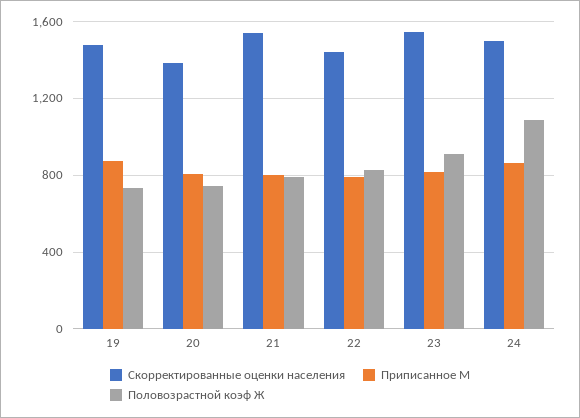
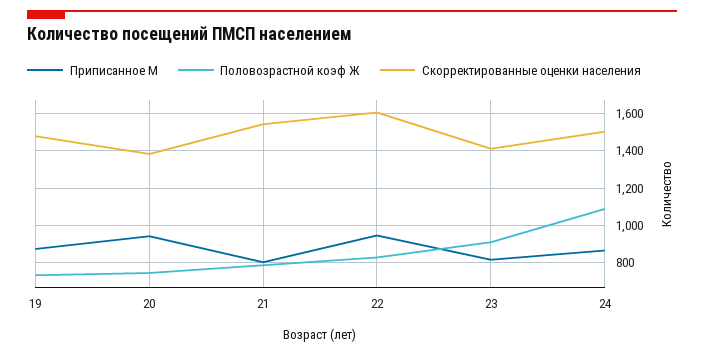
  {
    "Скорректированные оценки населения": {
      "19": 1500,
      "20": 1400,
      "21": 1550,
-     "22": 1450,
+     "22": 1600,
-     "23": 1550,
+     "23": 1400,
      "24": 1500
    },
    "Приписанное М": {
      "19": 900,
-     "20": 800,
+     "20": 950,
      "21": 800,
-     "22": 800,
+     "22": 950,
      "23": 800,
      "24": 850
    },
    "Половозрастной коэф Ж": {
      "19": 750,
      "20": 750,
      "21": 800,
      "22": 850,
      "23": 900,
      "24": 1100
    }
  }

